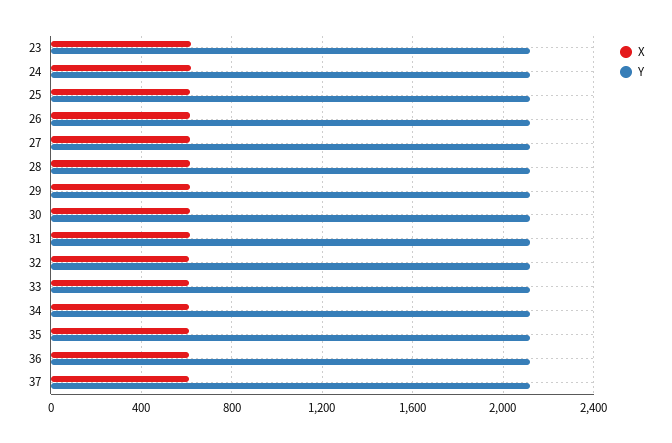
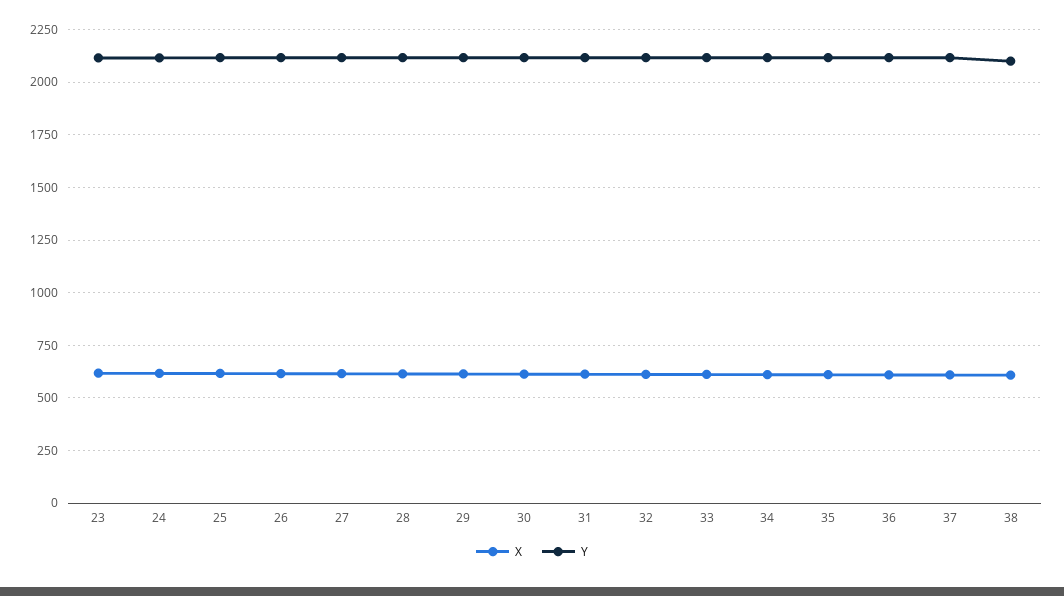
  {
    "X": {
      "23": 600,
      "24": 600,
      "25": 600,
      "26": 600,
      "27": 600,
      "28": 600,
      "29": 600,
      "30": 600,
      "31": 600,
      "32": 600,
      "33": 600,
      "34": 600,
      "35": 600,
      "36": 600,
-     "37": 600
+     "37": 600,
+     "38": 600
    },
    "Y": {
      "23": 2100,
      "24": 2100,
      "25": 2100,
      "26": 2100,
      "27": 2100,
      "28": 2100,
      "29": 2100,
      "30": 2100,
      "31": 2100,
      "32": 2100,
      "33": 2100,
      "34": 2100,
      "35": 2100,
      "36": 2100,
-     "37": 2100
+     "37": 2100,
+     "38": 2100
    }
  }

